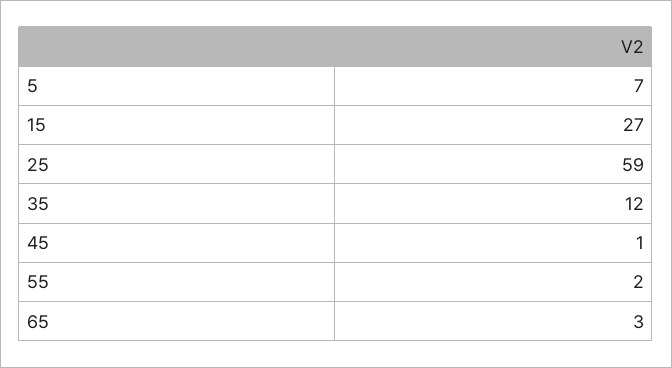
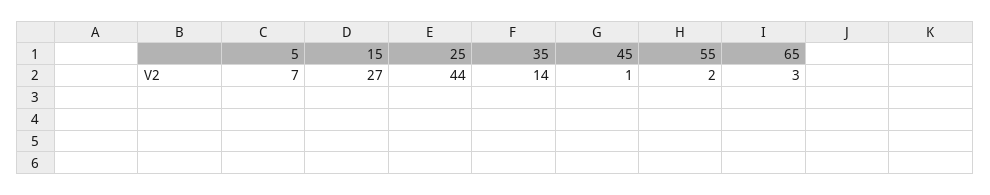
  {
    "5": 7,
    "15": 27,
-   "25": 59,
+   "25": 44,
-   "35": 12,
+   "35": 14,
    "45": 1,
    "55": 2,
    "65": 3
  }

